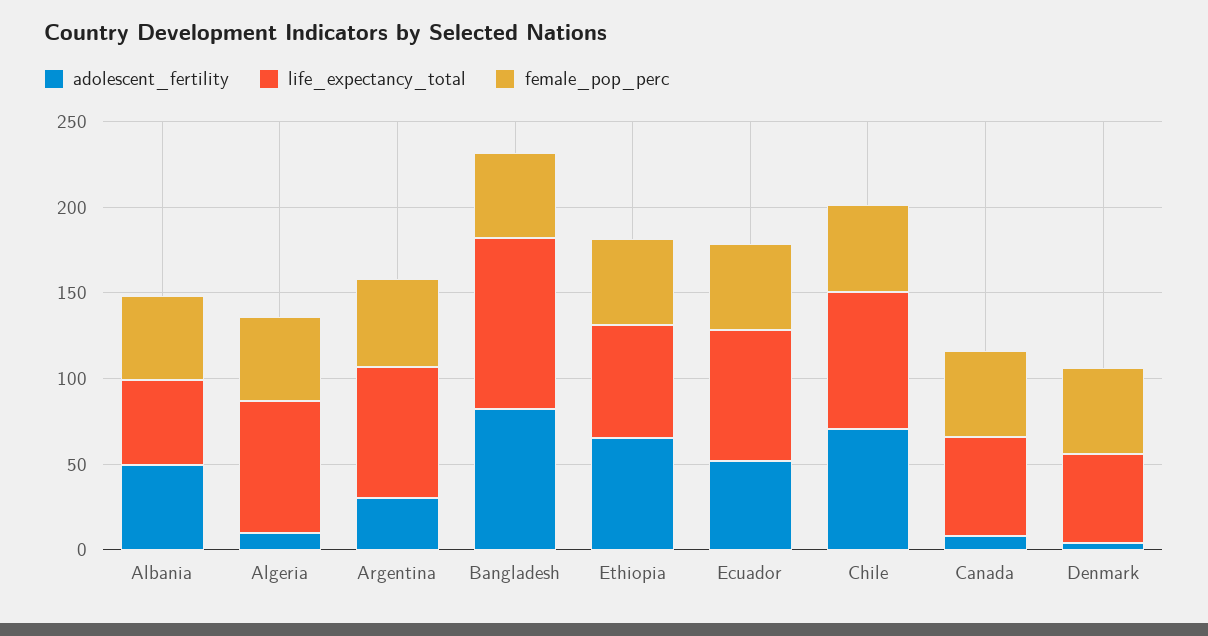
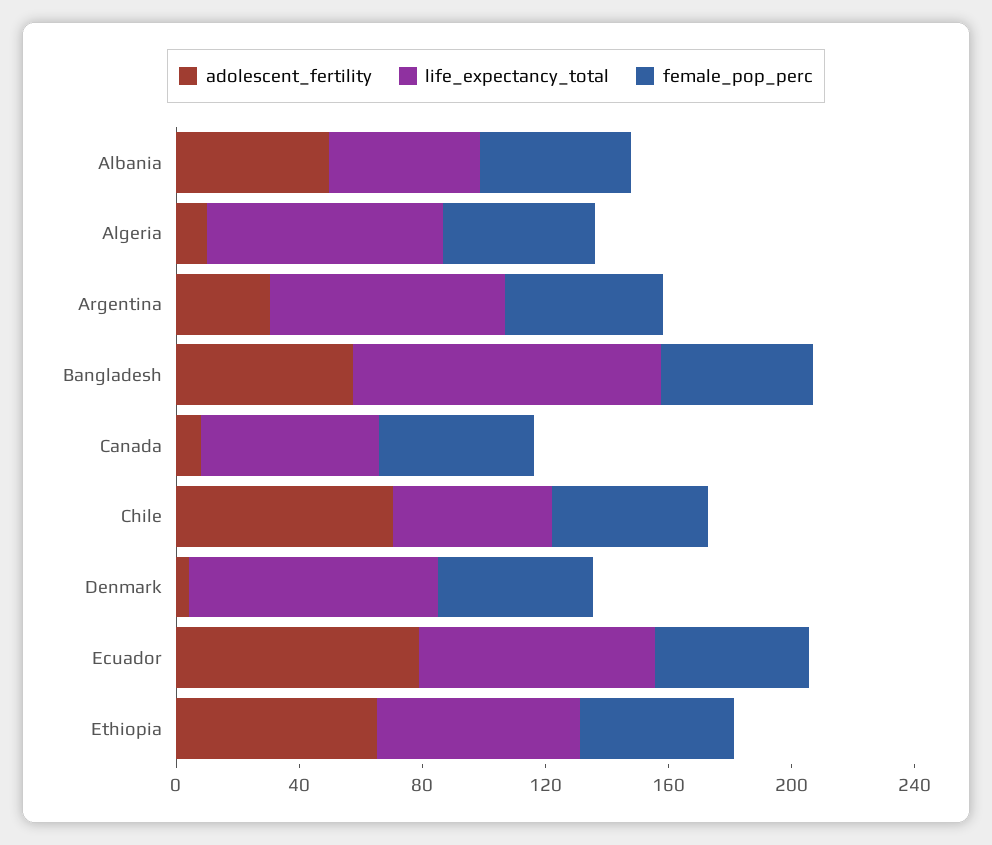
  {
    "adolescent_fertility": {
      "Albania": 50,
      "Algeria": 10,
      "Argentina": 30,
-     "Bangladesh": 80,
+     "Bangladesh": 60,
      "Ethiopia": 70,
-     "Ecuador": 50,
+     "Ecuador": 80,
      "Chile": 70,
      "Canada": 10,
      "Denmark": 0
    },
    "life_expectancy_total": {
      "Albania": 50,
      "Algeria": 80,
      "Argentina": 80,
      "Bangladesh": 100,
      "Ethiopia": 70,
      "Ecuador": 80,
-     "Chile": 80,
+     "Chile": 50,
      "Canada": 60,
-     "Denmark": 50
+     "Denmark": 80
    },
    "female_pop_perc": {
      "Albania": 50,
      "Algeria": 50,
      "Argentina": 50,
      "Bangladesh": 50,
      "Ethiopia": 50,
      "Ecuador": 50,
      "Chile": 50,
      "Canada": 50,
      "Denmark": 50
    }
  }

